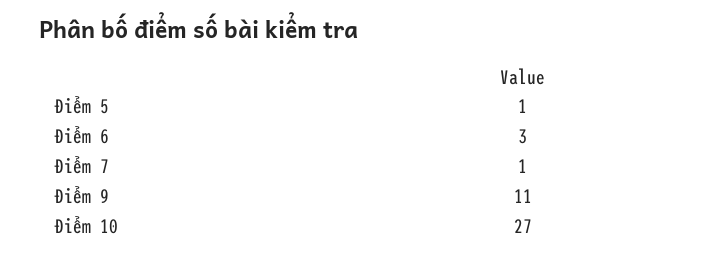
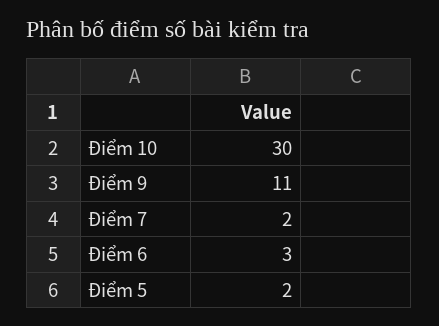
  {
-   "Điểm 5": 1,
+   "Điểm 5": 2,
    "Điểm 6": 3,
-   "Điểm 7": 1,
+   "Điểm 7": 2,
    "Điểm 9": 11,
-   "Điểm 10": 27
+   "Điểm 10": 30
  }

